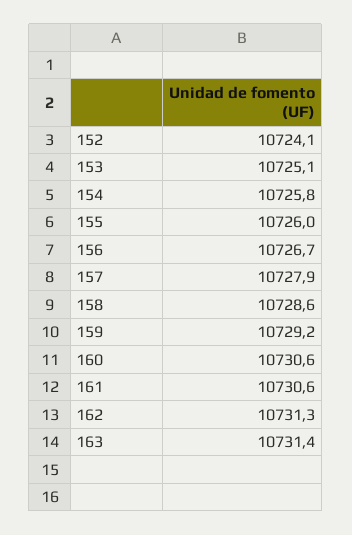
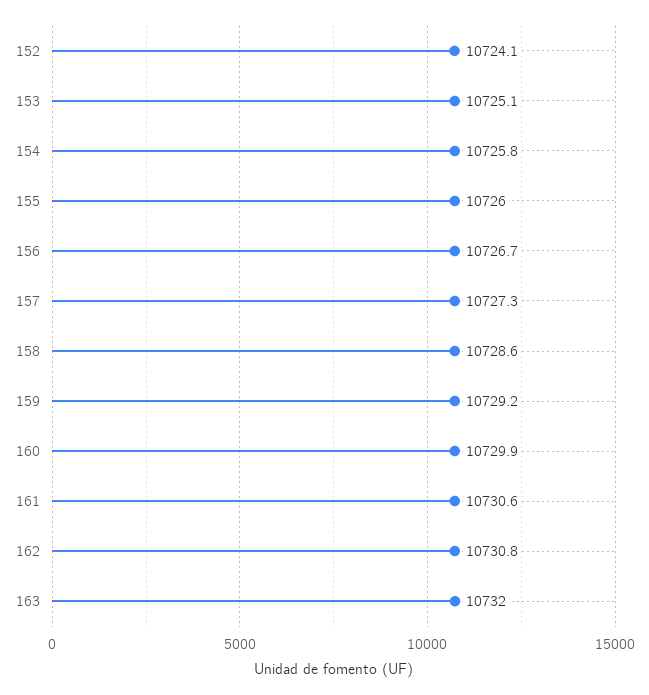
  {
    "152": 10724.1,
    "153": 10725.1,
    "154": 10725.8,
    "155": 10726,
    "156": 10726.7,
-   "157": 10727.9,
+   "157": 10727.3,
    "158": 10728.6,
    "159": 10729.2,
-   "160": 10730.6,
+   "160": 10729.9,
    "161": 10730.6,
-   "162": 10731.3,
+   "162": 10730.8,
-   "163": 10731.4
+   "163": 10732
  }

